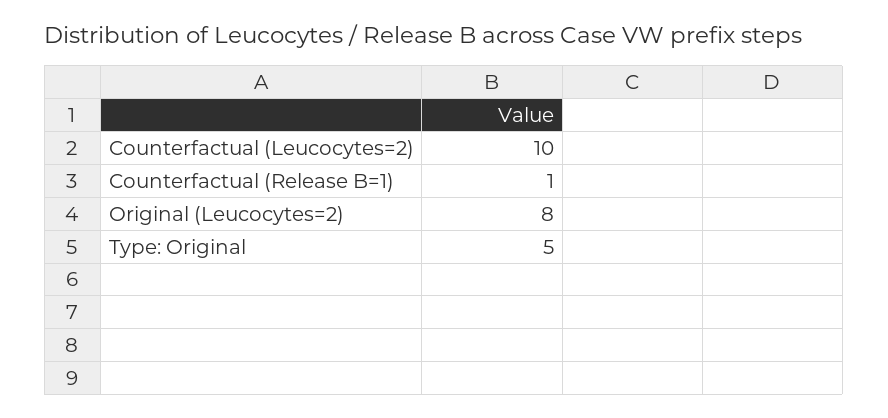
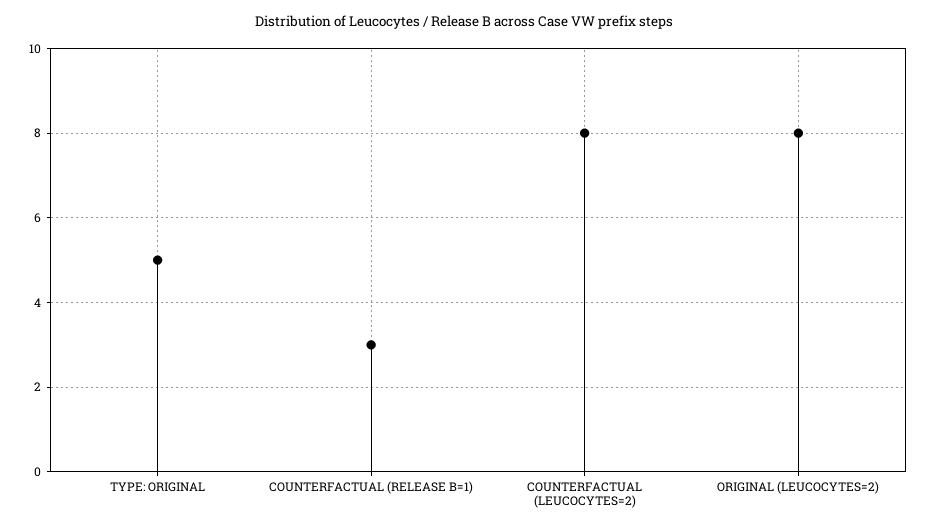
  {
-   "Counterfactual (Leucocytes=2)": 10,
+   "Counterfactual (Leucocytes=2)": 8,
-   "Counterfactual (Release B=1)": 1,
+   "Counterfactual (Release B=1)": 3,
    "Original (Leucocytes=2)": 8,
    "Type: Original": 5
  }

